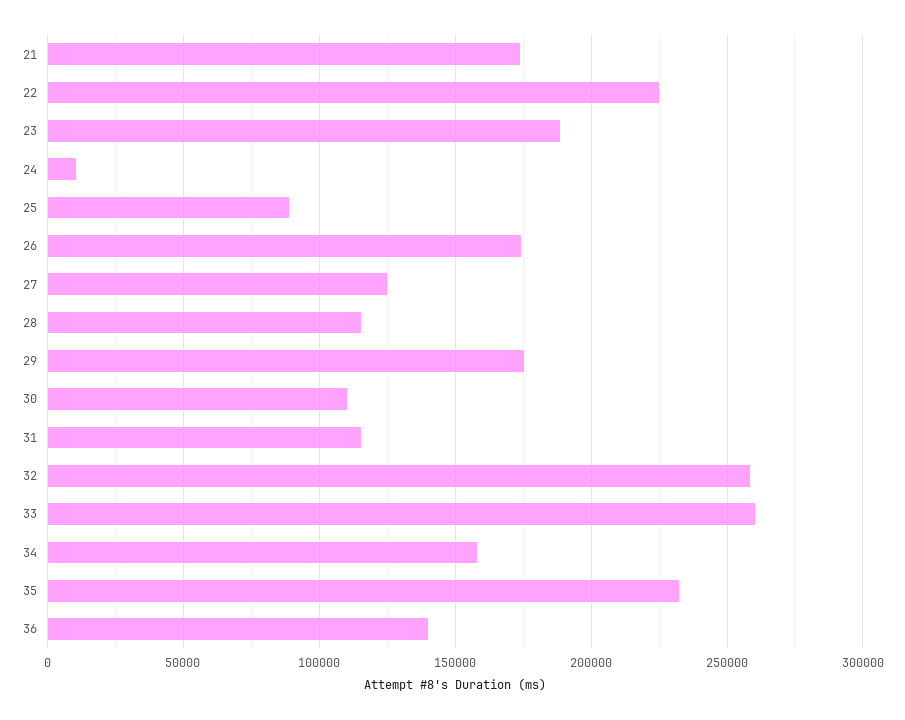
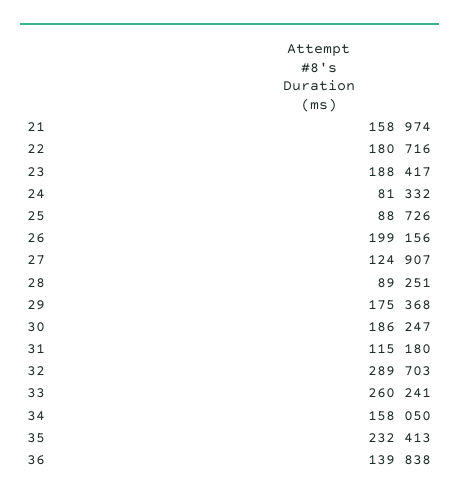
  {
-   "21": 175000,
+   "21": 158974,
-   "22": 225000,
+   "22": 180716,
    "23": 188417,
-   "24": 10000,
+   "24": 81332,
    "25": 88726,
-   "26": 175000,
+   "26": 199156,
    "27": 124907,
-   "28": 115000,
+   "28": 89251,
    "29": 175368,
-   "30": 110000,
+   "30": 186247,
    "31": 115180,
-   "32": 260000,
+   "32": 289703,
    "33": 260241,
    "34": 158050,
    "35": 232413,
    "36": 139838
  }

